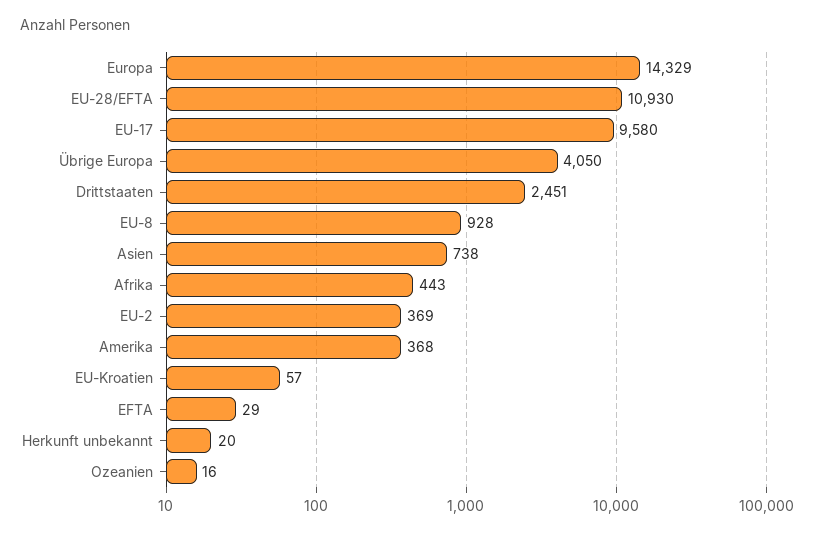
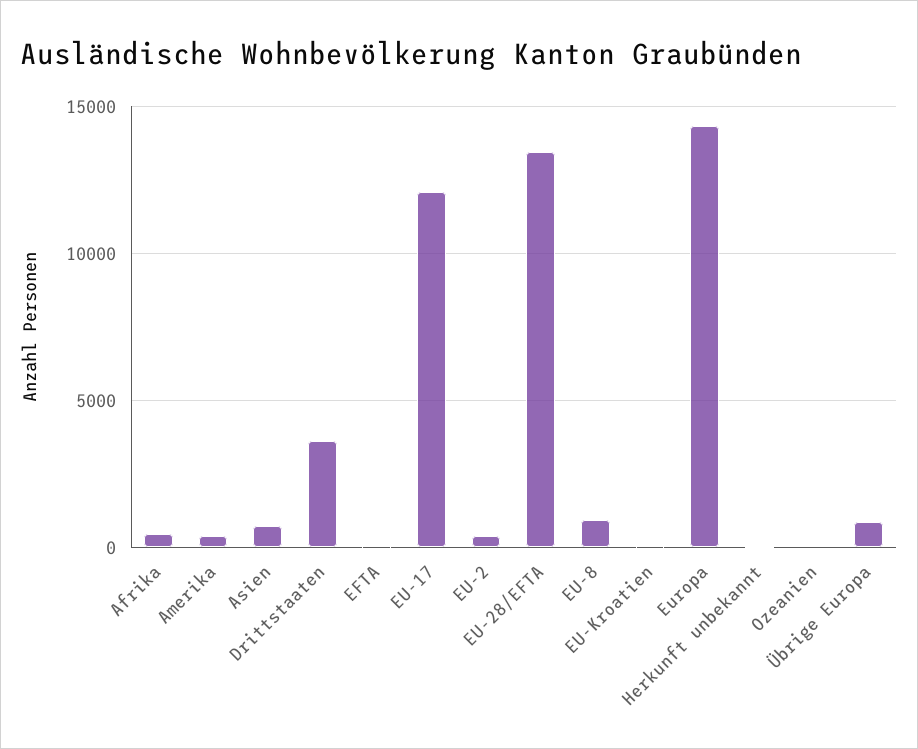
  {
    "Europa": 14329,
-   "EU-28/EFTA": 10930,
+   "EU-28/EFTA": 13500,
-   "EU-17": 9580,
+   "EU-17": 12000,
-   "Übrige Europa": 4050,
+   "Übrige Europa": 1000,
-   "Drittstaaten": 2451,
+   "Drittstaaten": 3500,
    "EU-8": 928,
    "Asien": 738,
    "Afrika": 443,
    "EU-2": 369,
    "Amerika": 368,
    "EU-Kroatien": 57,
    "EFTA": 29,
    "Herkunft unbekannt": 20,
    "Ozeanien": 16
  }

